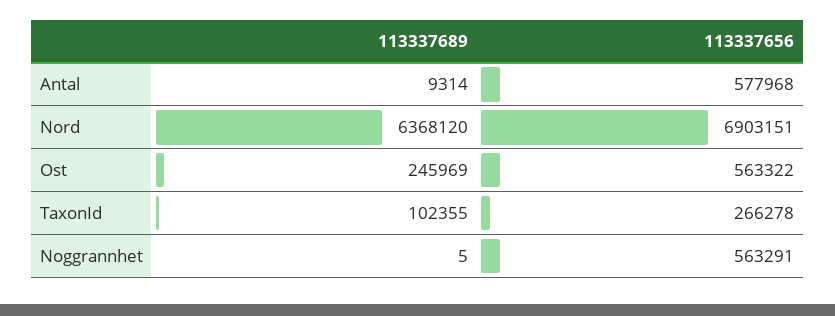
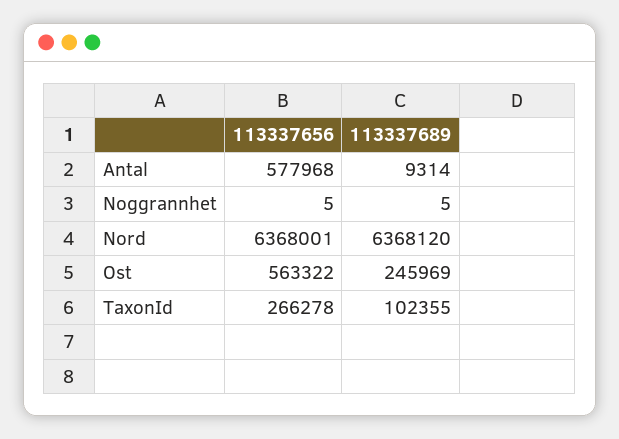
  {
    "113337689": {
      "Antal": 9314,
      "Nord": 6368120,
      "Ost": 245969,
      "TaxonId": 102355,
      "Noggrannhet": 5
    },
    "113337656": {
      "Antal": 577968,
-     "Nord": 6903151,
+     "Nord": 6368001,
      "Ost": 563322,
      "TaxonId": 266278,
-     "Noggrannhet": 563291
+     "Noggrannhet": 5
    }
  }

